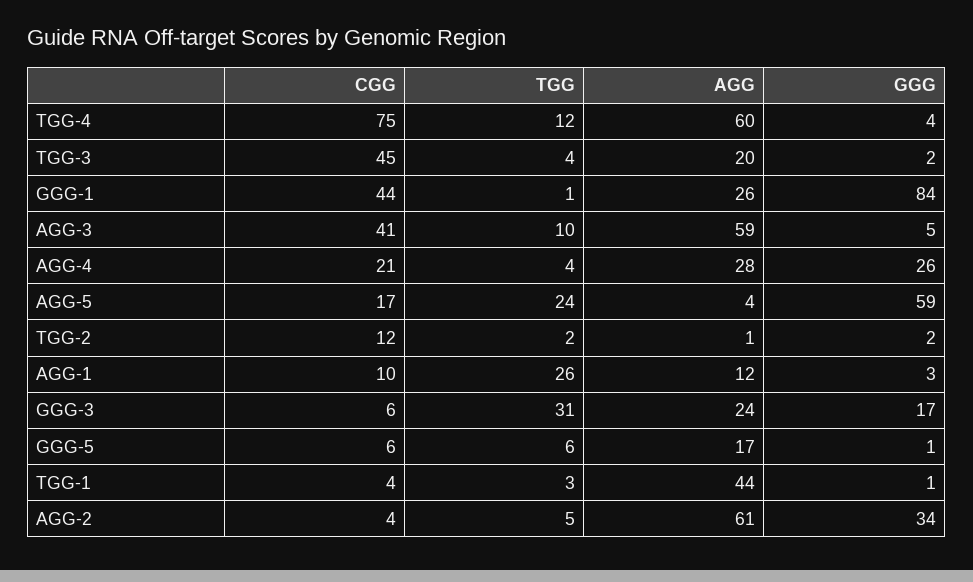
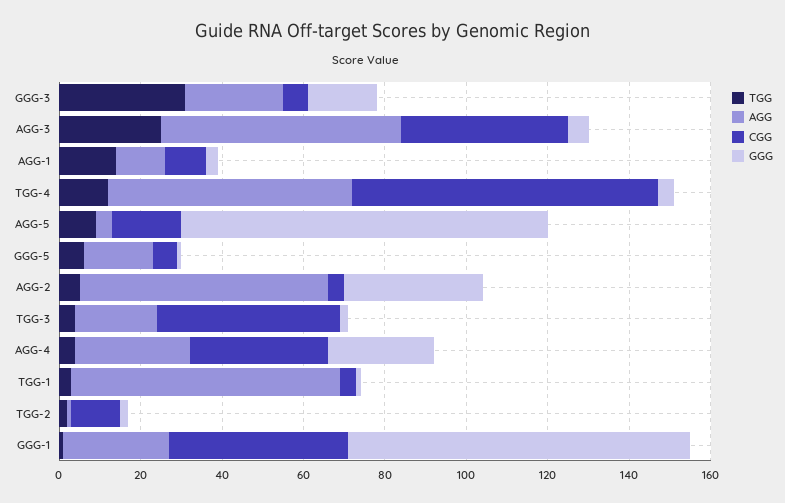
  {
    "CGG": {
      "TGG-4": 75,
      "TGG-3": 45,
      "GGG-1": 44,
      "AGG-3": 41,
-     "AGG-4": 21,
+     "AGG-4": 35,
      "AGG-5": 17,
      "TGG-2": 12,
      "AGG-1": 10,
      "GGG-3": 6,
      "GGG-5": 6,
      "TGG-1": 4,
      "AGG-2": 4
    },
    "TGG": {
      "TGG-4": 12,
      "TGG-3": 4,
      "GGG-1": 1,
-     "AGG-3": 10,
+     "AGG-3": 25,
      "AGG-4": 4,
-     "AGG-5": 24,
+     "AGG-5": 10,
      "TGG-2": 2,
-     "AGG-1": 26,
+     "AGG-1": 15,
      "GGG-3": 31,
      "GGG-5": 6,
      "TGG-1": 3,
      "AGG-2": 5
    },
    "AGG": {
      "TGG-4": 60,
      "TGG-3": 20,
      "GGG-1": 26,
      "AGG-3": 59,
      "AGG-4": 28,
      "AGG-5": 4,
      "TGG-2": 1,
      "AGG-1": 12,
      "GGG-3": 24,
      "GGG-5": 17,
-     "TGG-1": 44,
+     "TGG-1": 65,
      "AGG-2": 61
    },
    "GGG": {
      "TGG-4": 4,
      "TGG-3": 2,
      "GGG-1": 84,
      "AGG-3": 5,
      "AGG-4": 26,
-     "AGG-5": 59,
+     "AGG-5": 90,
      "TGG-2": 2,
      "AGG-1": 3,
      "GGG-3": 17,
      "GGG-5": 1,
      "TGG-1": 1,
      "AGG-2": 34
    }
  }

